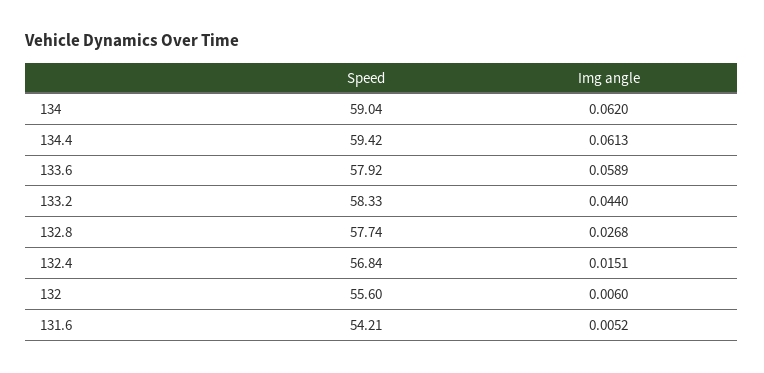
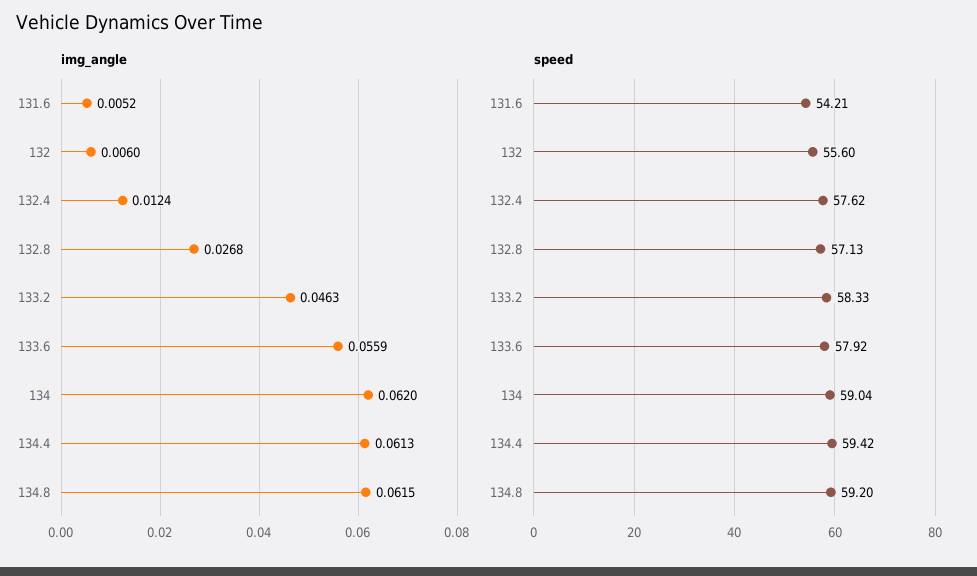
  {
    "Speed": {
      "134": 59.04,
      "134.4": 59.42,
      "133.6": 57.92,
      "133.2": 58.33,
-     "132.8": 57.74,
+     "132.8": 57.13,
-     "132.4": 56.84,
+     "132.4": 57.62,
      "132": 55.6,
-     "131.6": 54.21
+     "131.6": 54.21,
+     "134.8": 59.2
    },
    "Img angle": {
      "134": 0.062,
      "134.4": 0.0613,
-     "133.6": 0.0589,
+     "133.6": 0.0559,
-     "133.2": 0.044,
+     "133.2": 0.0463,
      "132.8": 0.0268,
-     "132.4": 0.0151,
+     "132.4": 0.0124,
      "132": 0.006,
-     "131.6": 0.0052
+     "131.6": 0.0052,
+     "134.8": 0.0615
    }
  }

